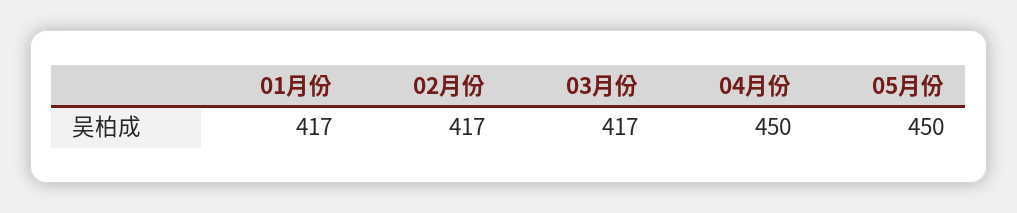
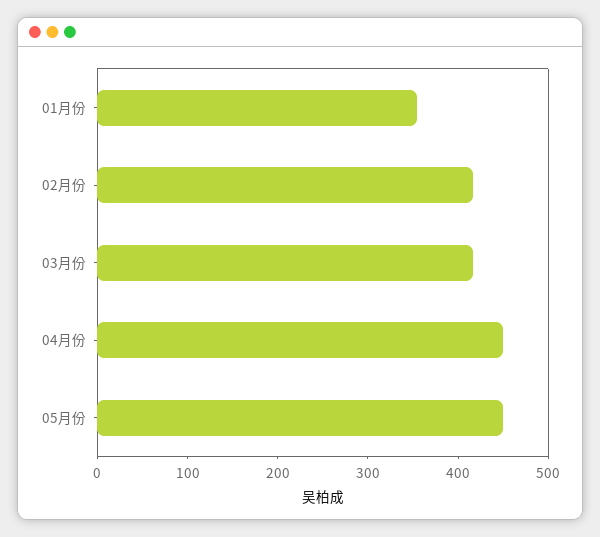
  {
-   "01月份": 417,
+   "01月份": 360,
    "02月份": 417,
    "03月份": 417,
    "04月份": 450,
    "05月份": 450
  }

